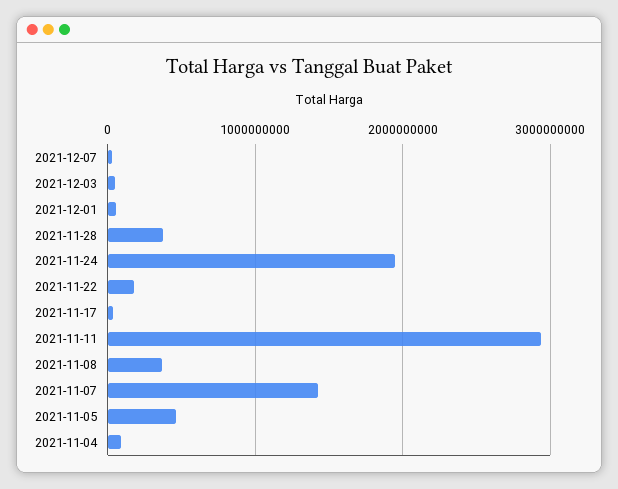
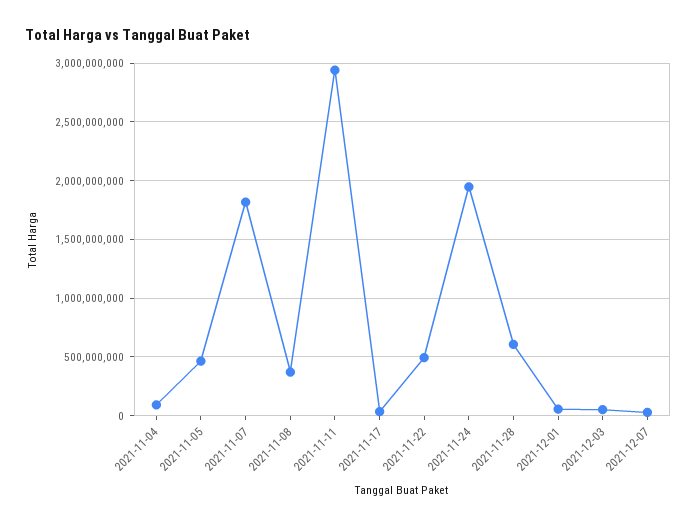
  {
    "2021-12-07": 0,
    "2021-12-03": 100000000,
    "2021-12-01": 100000000,
-   "2021-11-28": 400000000,
+   "2021-11-28": 600000000,
    "2021-11-24": 1900000000,
-   "2021-11-22": 200000000,
+   "2021-11-22": 500000000,
    "2021-11-17": 0,
    "2021-11-11": 2900000000,
    "2021-11-08": 400000000,
-   "2021-11-07": 1400000000,
+   "2021-11-07": 1800000000,
    "2021-11-05": 500000000,
    "2021-11-04": 100000000
  }

